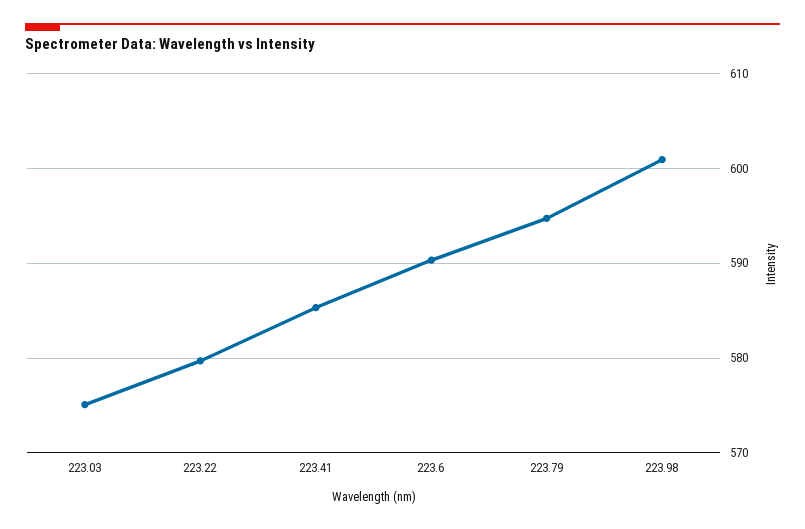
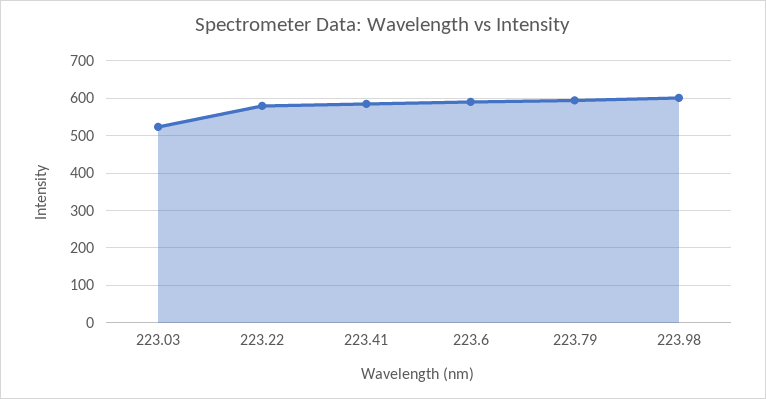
  {
-   "223.03": 575,
+   "223.03": 520,
    "223.22": 580,
    "223.41": 585,
    "223.6": 590,
    "223.79": 595,
    "223.98": 601
  }

